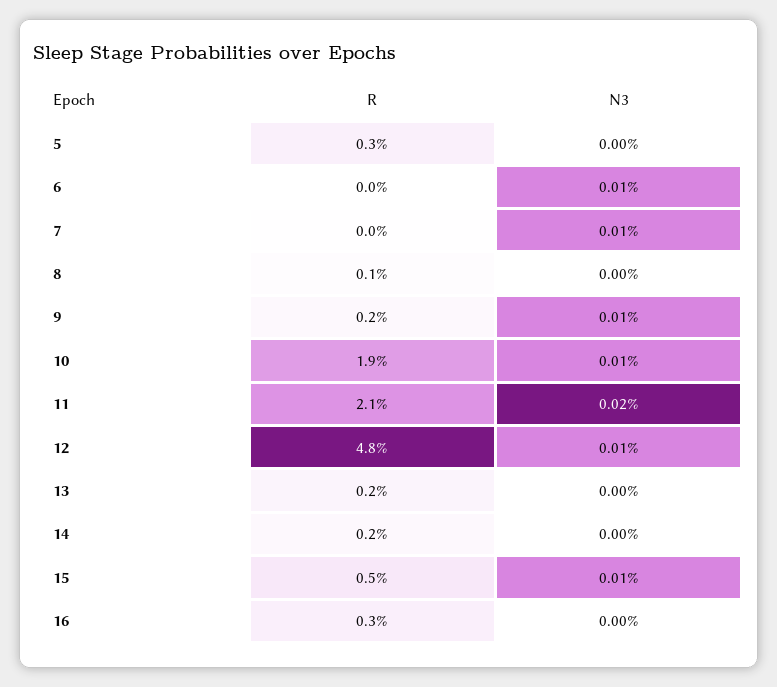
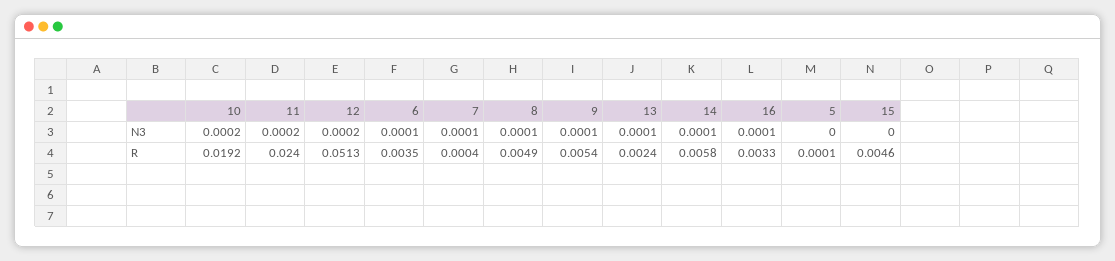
  {
    "R": {
-     "5": 0.003,
+     "5": 0.0001,
-     "6": 0,
+     "6": 0.0035,
      "7": 0.0004,
-     "8": 0.001,
+     "8": 0.0049,
-     "9": 0.002,
+     "9": 0.0054,
      "10": 0.0192,
-     "11": 0.021,
+     "11": 0.024,
-     "12": 0.048,
+     "12": 0.0513,
      "13": 0.0024,
-     "14": 0.002,
+     "14": 0.0058,
      "15": 0.0046,
      "16": 0.0033
    },
    "N3": {
      "5": 0,
      "6": 0.0001,
      "7": 0.0001,
-     "8": 0,
+     "8": 0.0001,
      "9": 0.0001,
-     "10": 0.0001,
+     "10": 0.0002,
      "11": 0.0002,
-     "12": 0.0001,
+     "12": 0.0002,
-     "13": 0,
+     "13": 0.0001,
-     "14": 0,
+     "14": 0.0001,
-     "15": 0.0001,
+     "15": 0,
-     "16": 0
+     "16": 0.0001
    }
  }

